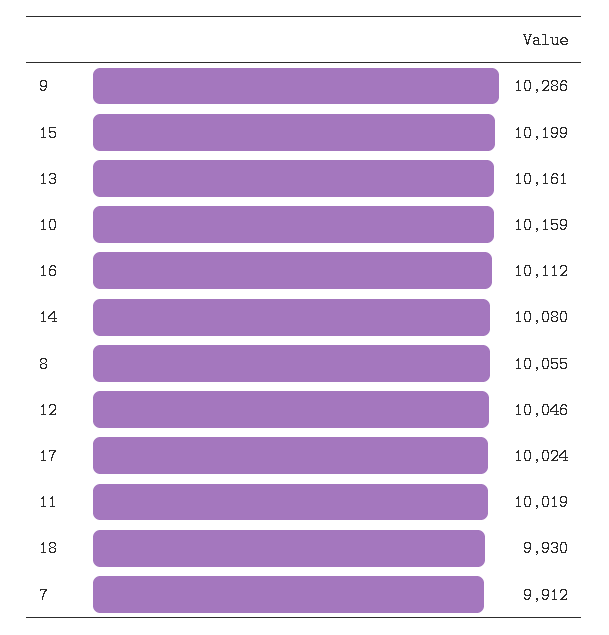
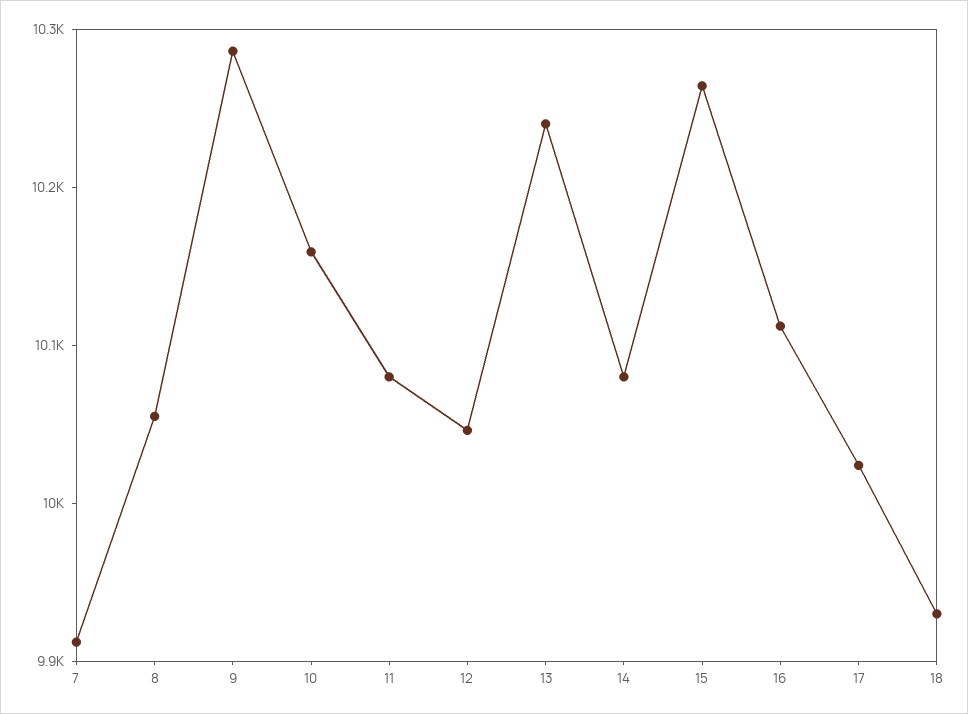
  {
    "9": 10286,
-   "15": 10199,
+   "15": 10260,
-   "13": 10161,
+   "13": 10240,
    "10": 10159,
    "16": 10112,
    "14": 10080,
    "8": 10055,
    "12": 10046,
    "17": 10024,
-   "11": 10019,
+   "11": 10080,
    "18": 9930,
    "7": 9912
  }

